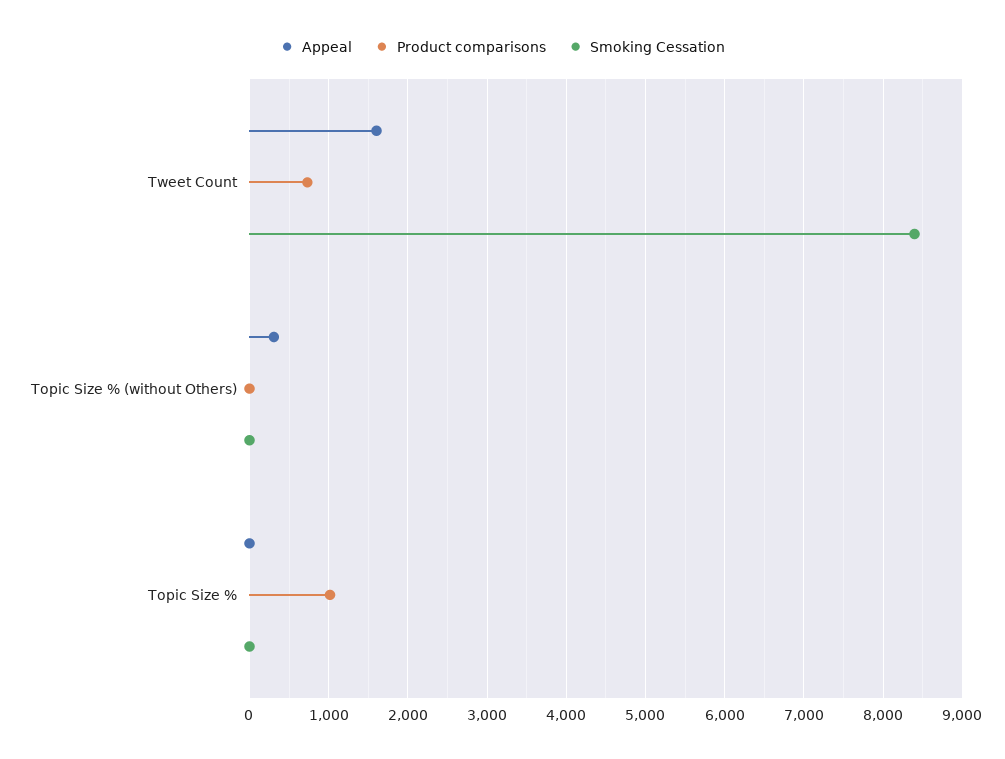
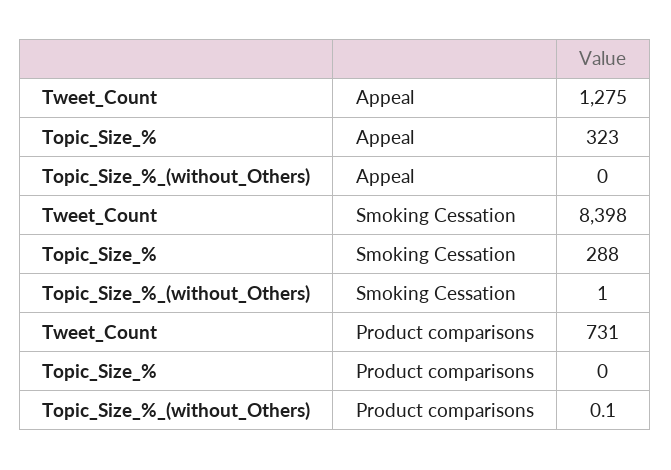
  {
    "Appeal": {
-     "Tweet Count": 1600,
+     "Tweet Count": 1275,
-     "Topic Size % (without Others)": 300,
+     "Topic Size % (without Others)": 0,
-     "Topic Size %": 0
+     "Topic Size %": 323
    },
    "Product comparisons": {
      "Tweet Count": 731,
      "Topic Size % (without Others)": 0.1,
-     "Topic Size %": 1000
+     "Topic Size %": 0
    },
    "Smoking Cessation": {
      "Tweet Count": 8398,
      "Topic Size % (without Others)": 1,
-     "Topic Size %": 0
+     "Topic Size %": 288
    }
  }

